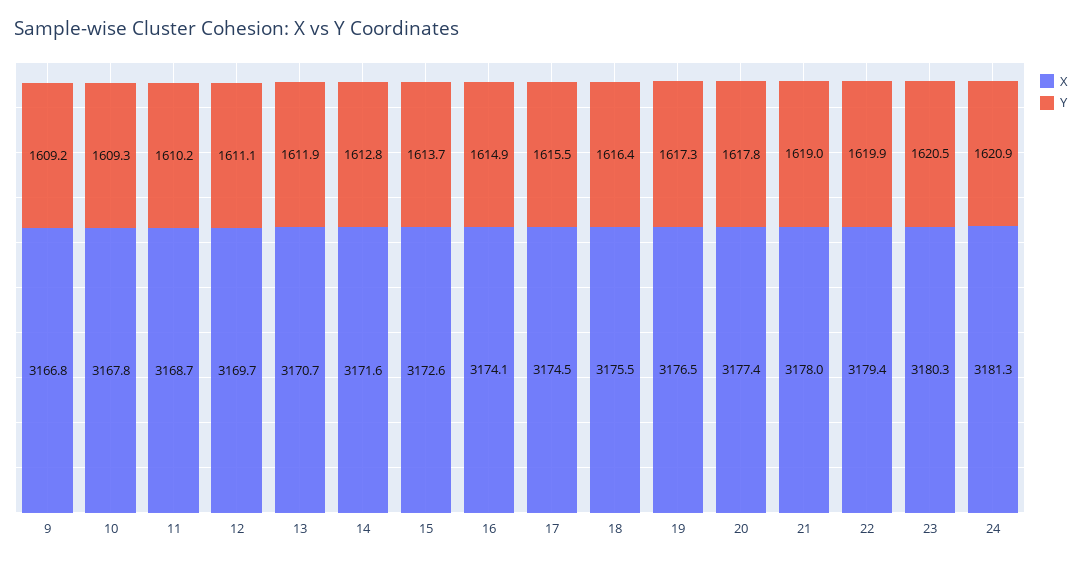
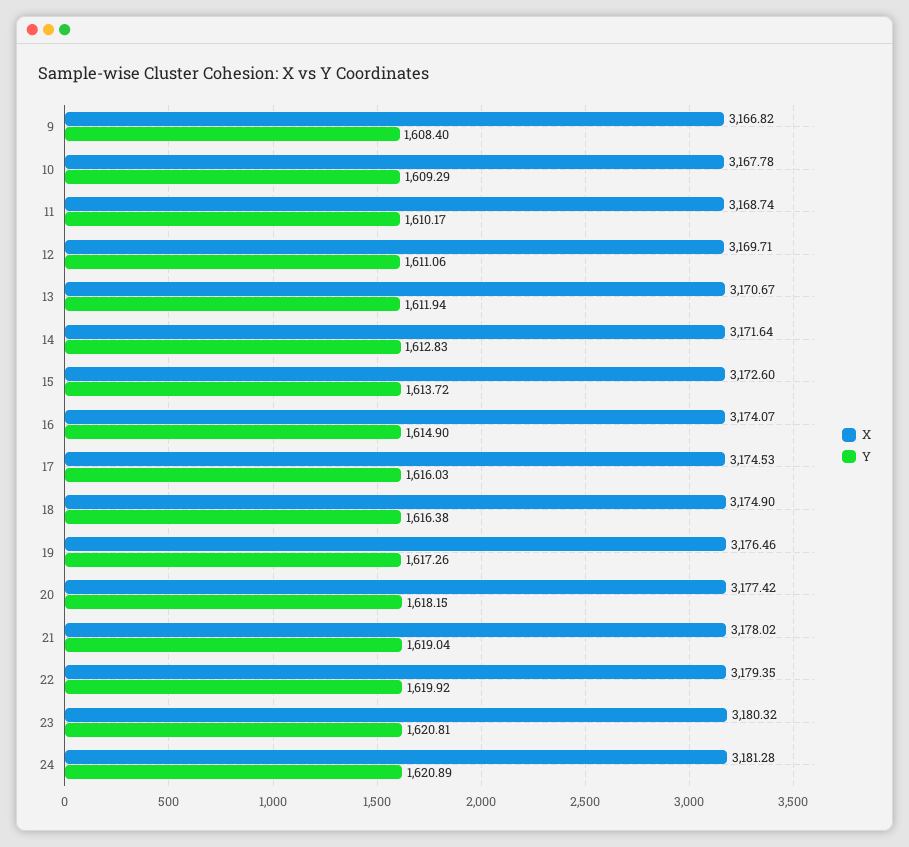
  {
    "X": {
      "9": 3166.82,
      "10": 3167.78,
      "11": 3168.74,
      "12": 3169.71,
      "13": 3170.67,
      "14": 3171.64,
      "15": 3172.6,
      "16": 3174.07,
      "17": 3174.53,
-     "18": 3175.5,
+     "18": 3174.9,
      "19": 3176.46,
      "20": 3177.42,
      "21": 3178.02,
      "22": 3179.35,
      "23": 3180.32,
      "24": 3181.28
    },
    "Y": {
-     "9": 1609.2,
+     "9": 1608.4,
      "10": 1609.29,
      "11": 1610.17,
      "12": 1611.06,
      "13": 1611.94,
      "14": 1612.83,
      "15": 1613.72,
      "16": 1614.9,
-     "17": 1615.5,
+     "17": 1616.03,
      "18": 1616.38,
      "19": 1617.26,
-     "20": 1617.8,
+     "20": 1618.15,
      "21": 1619.04,
      "22": 1619.92,
-     "23": 1620.5,
+     "23": 1620.81,
      "24": 1620.89
    }
  }

